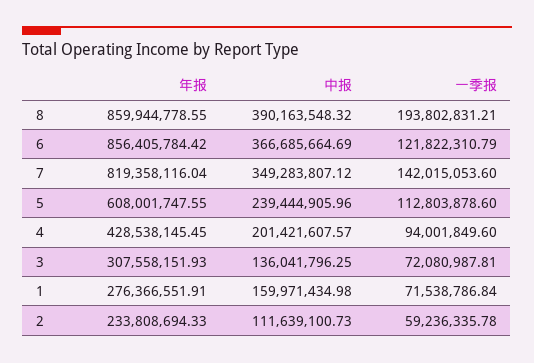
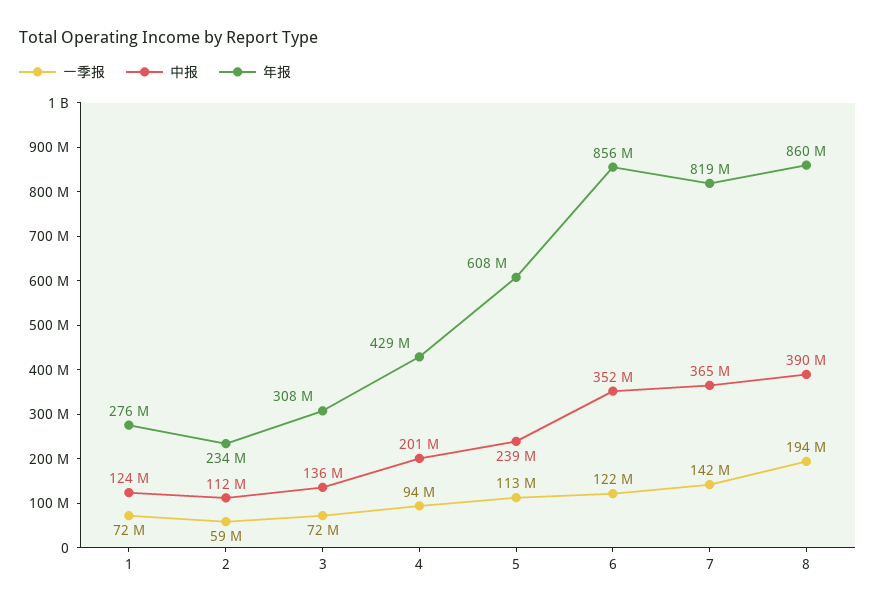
  {
    "年报": {
      "8": 859944778.55,
      "6": 856405784.42,
      "7": 819358116.04,
      "5": 608001747.55,
      "4": 428538145.45,
      "3": 307558151.93,
      "1": 276366551.91,
      "2": 233808694.33
    },
    "中报": {
      "8": 390163548.32,
-     "6": 366685664.69,
+     "6": 352000000,
-     "7": 349283807.12,
+     "7": 365000000,
      "5": 239444905.96,
      "4": 201421607.57,
      "3": 136041796.25,
-     "1": 159971434.98,
+     "1": 124000000,
      "2": 111639100.73
    },
    "一季报": {
      "8": 193802831.21,
      "6": 121822310.79,
      "7": 142015053.6,
      "5": 112803878.6,
      "4": 94001849.6,
      "3": 72080987.81,
      "1": 71538786.84,
      "2": 59236335.78
    }
  }

